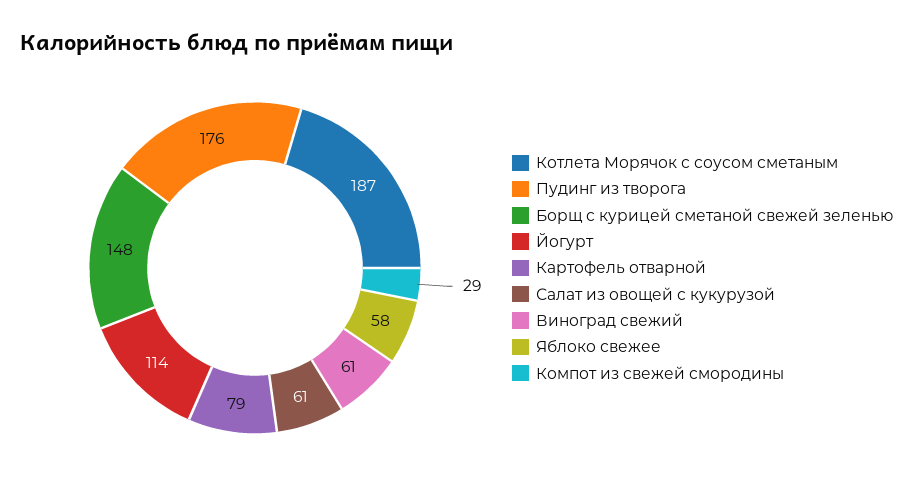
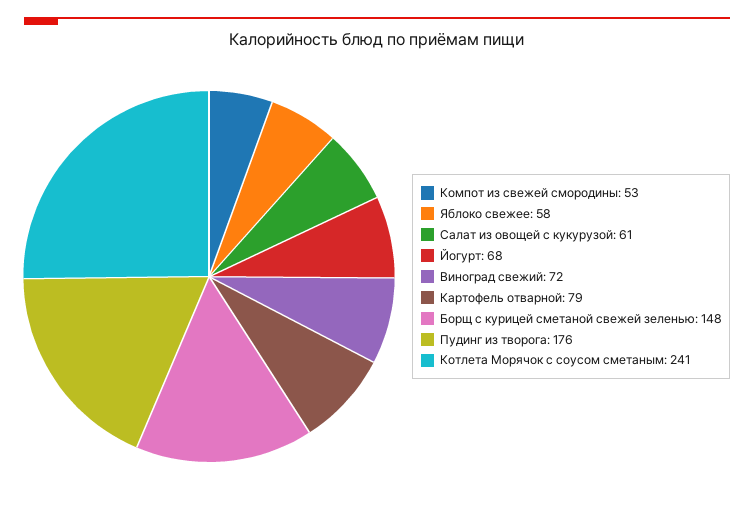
  {
-   "Котлета Морячок с соусом сметаным": 187,
+   "Котлета Морячок с соусом сметаным": 241,
    "Пудинг из творога": 176,
    "Борщ с курицей сметаной свежей зеленью": 148,
-   "Йогурт": 114,
+   "Йогурт": 68,
    "Картофель отварной": 79,
    "Салат из овощей с кукурузой": 61,
-   "Виноград свежий": 61,
+   "Виноград свежий": 72,
    "Яблоко свежее": 58,
-   "Компот из свежей смородины": 29
+   "Компот из свежей смородины": 53
  }

